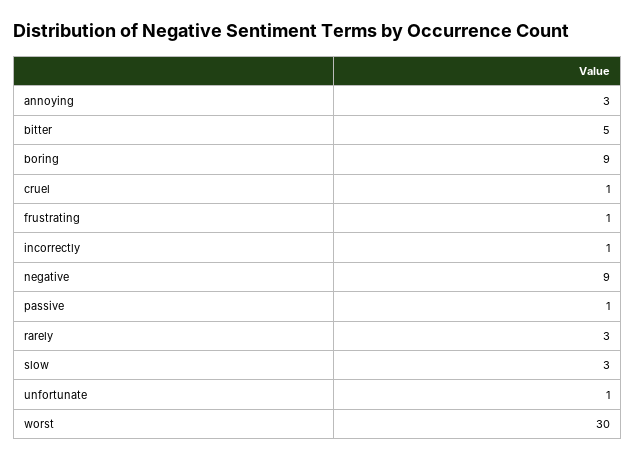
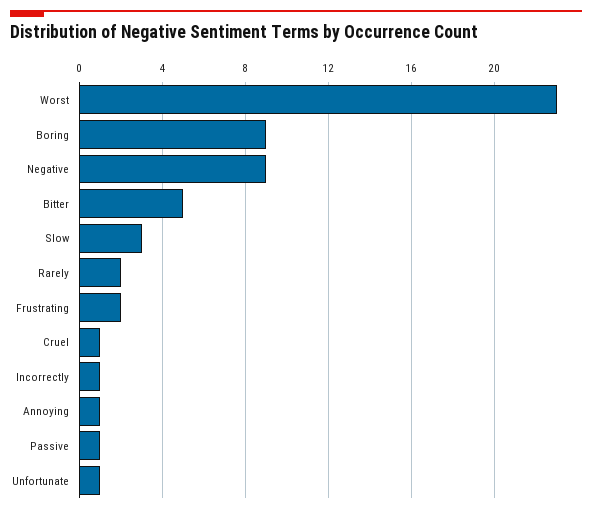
  {
-   "annoying": 3,
+   "annoying": 1,
    "bitter": 5,
    "boring": 9,
    "cruel": 1,
-   "frustrating": 1,
+   "frustrating": 2,
    "incorrectly": 1,
    "negative": 9,
    "passive": 1,
-   "rarely": 3,
+   "rarely": 2,
    "slow": 3,
    "unfortunate": 1,
-   "worst": 30
+   "worst": 23
  }

